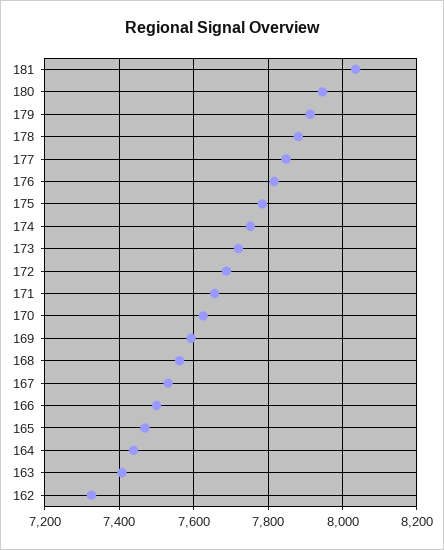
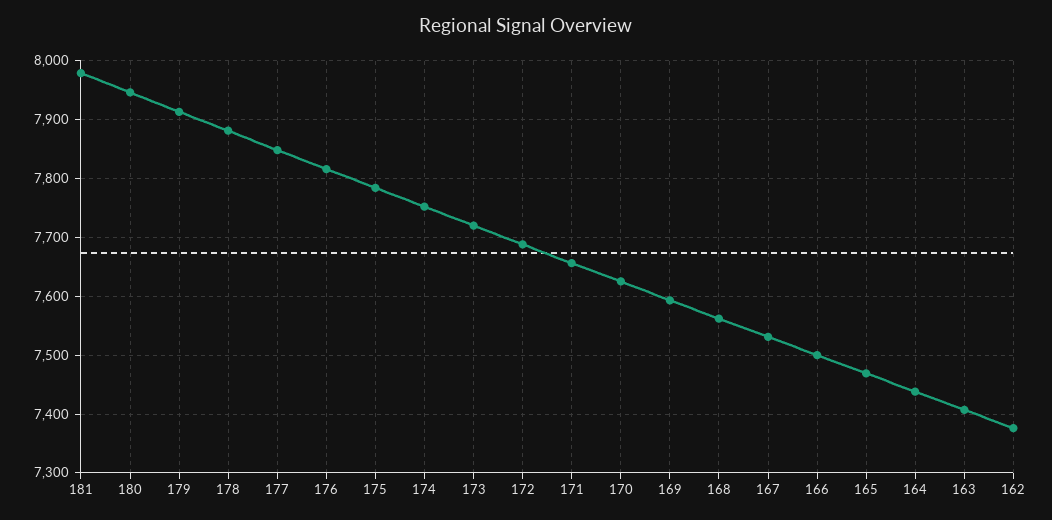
  {
-   "181": 8040,
+   "181": 7980,
    "180": 7940,
    "179": 7920,
    "178": 7880,
    "177": 7840,
    "176": 7820,
    "175": 7780,
    "174": 7760,
    "173": 7720,
    "172": 7680,
    "171": 7660,
    "170": 7620,
    "169": 7600,
    "168": 7560,
    "167": 7540,
    "166": 7500,
    "165": 7460,
    "164": 7440,
    "163": 7400,
-   "162": 7320
+   "162": 7380
  }

